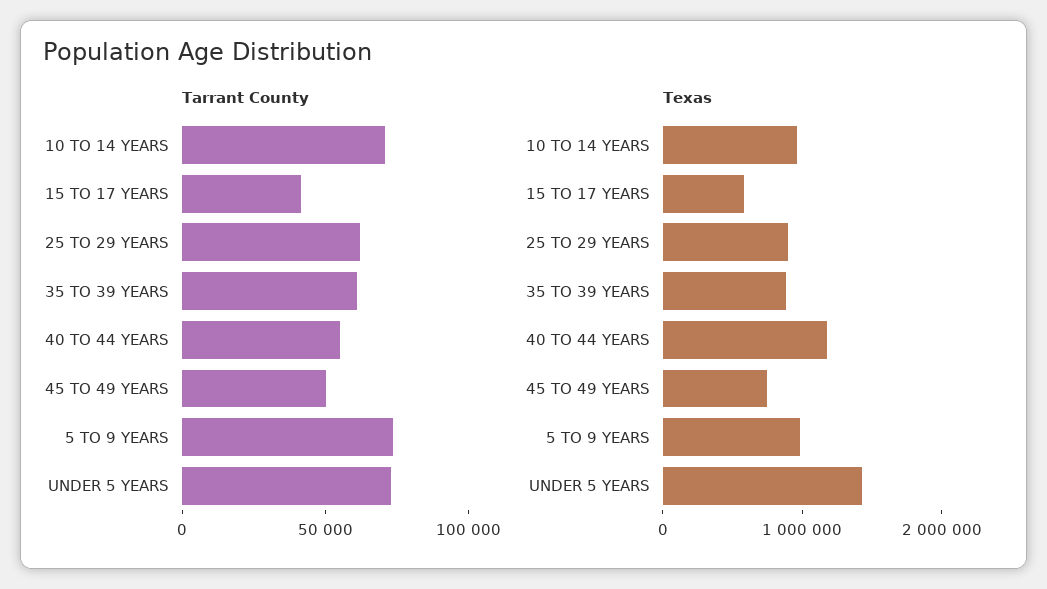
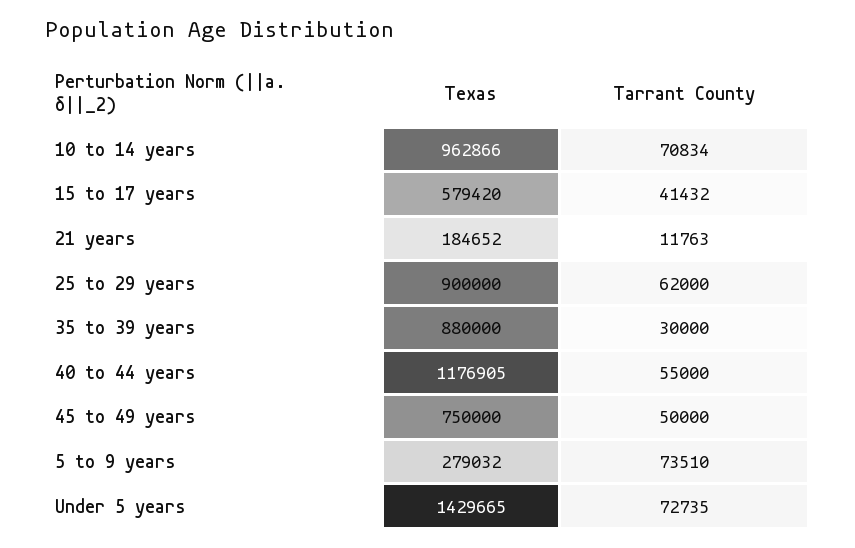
  {
    "Tarrant County": {
      "10 TO 14 YEARS": 70834,
      "15 TO 17 YEARS": 41432,
      "25 TO 29 YEARS": 62000,
-     "35 TO 39 YEARS": 60000,
+     "35 TO 39 YEARS": 30000,
      "40 TO 44 YEARS": 55000,
      "45 TO 49 YEARS": 50000,
      "5 TO 9 YEARS": 73510,
-     "UNDER 5 YEARS": 72735
+     "UNDER 5 YEARS": 72735,
+     "21 years": 11763
    },
    "Texas": {
      "10 TO 14 YEARS": 962866,
      "15 TO 17 YEARS": 579420,
      "25 TO 29 YEARS": 900000,
      "35 TO 39 YEARS": 880000,
      "40 TO 44 YEARS": 1176905,
      "45 TO 49 YEARS": 750000,
-     "5 TO 9 YEARS": 1000000,
+     "5 TO 9 YEARS": 279032,
-     "UNDER 5 YEARS": 1429665
+     "UNDER 5 YEARS": 1429665,
+     "21 years": 184652
    }
  }

